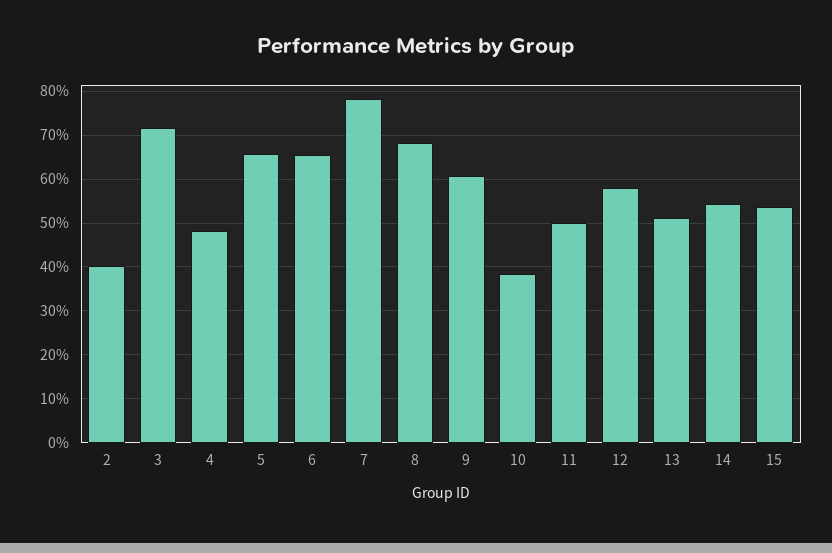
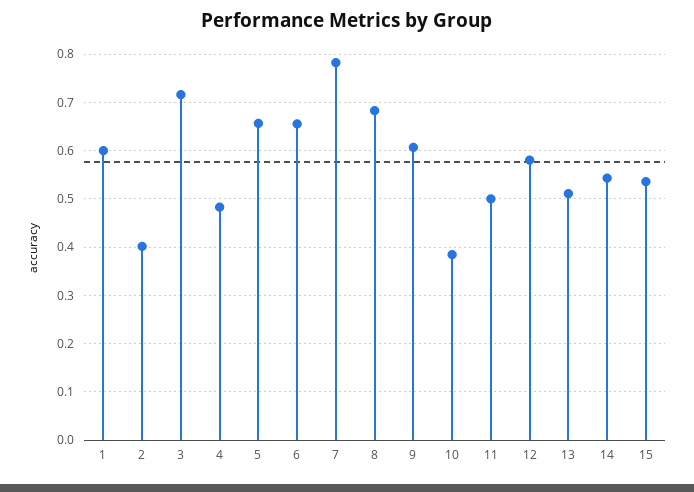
  {
    "2": 0.4,
    "3": 0.72,
    "4": 0.48,
    "5": 0.66,
    "6": 0.66,
    "7": 0.78,
    "8": 0.68,
    "9": 0.6,
    "10": 0.38,
    "11": 0.5,
    "12": 0.58,
    "13": 0.52,
    "14": 0.54,
-   "15": 0.54
+   "15": 0.54,
+   "1": 0.6
  }

